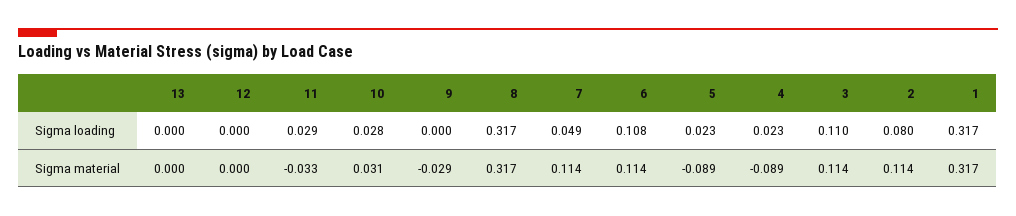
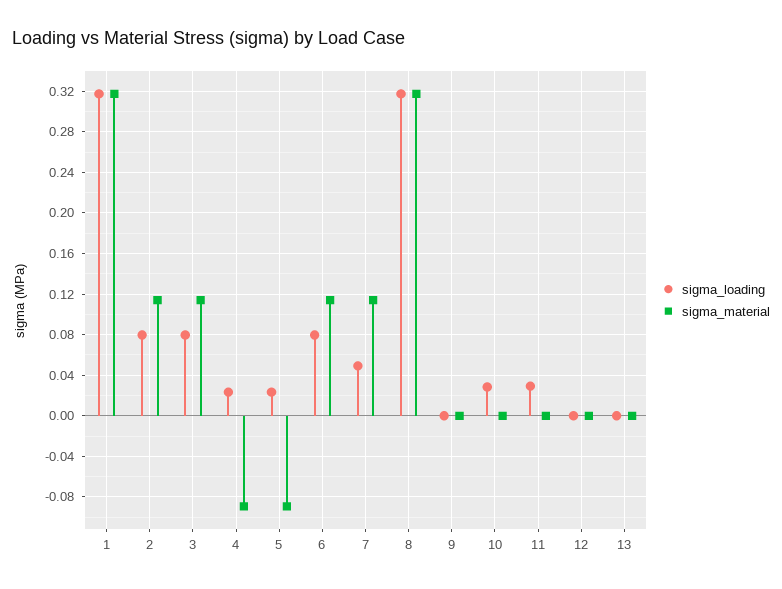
  {
    "Sigma loading": {
      "13": 0,
      "12": 0,
      "11": 0.029,
      "10": 0.028,
      "9": 0,
      "8": 0.317,
      "7": 0.049,
-     "6": 0.108,
+     "6": 0.08,
      "5": 0.023,
      "4": 0.023,
-     "3": 0.11,
+     "3": 0.08,
      "2": 0.08,
      "1": 0.317
    },
    "Sigma material": {
      "13": 0,
      "12": 0,
-     "11": -0.033,
+     "11": 0,
-     "10": 0.031,
+     "10": 0,
-     "9": -0.029,
+     "9": 0,
      "8": 0.317,
      "7": 0.114,
      "6": 0.114,
      "5": -0.089,
      "4": -0.089,
      "3": 0.114,
      "2": 0.114,
      "1": 0.317
    }
  }

